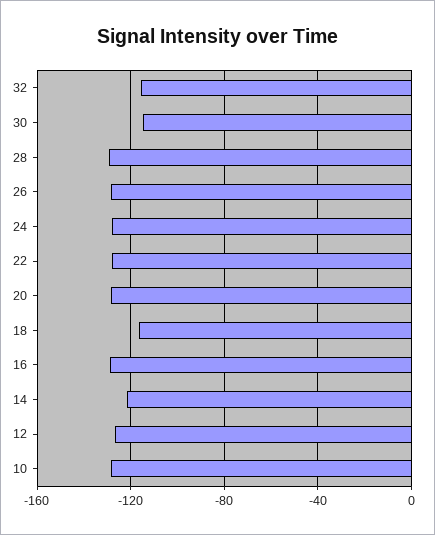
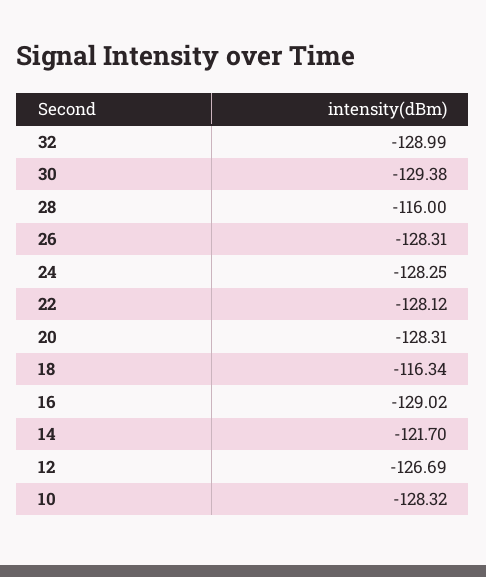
  {
-   "32": -115,
+   "32": -128.99,
-   "30": -115,
+   "30": -129.38,
-   "28": -130,
+   "28": -116,
    "26": -128.31,
    "24": -128.25,
    "22": -128.12,
    "20": -128.31,
    "18": -116.34,
    "16": -129.02,
    "14": -121.7,
    "12": -126.69,
    "10": -128.32
  }

